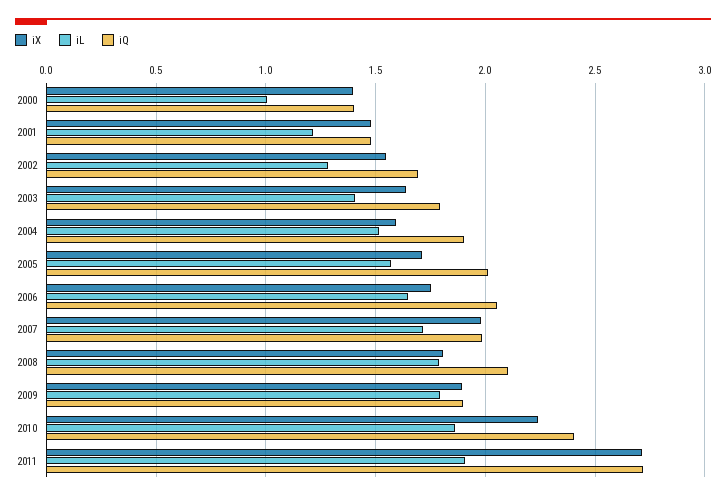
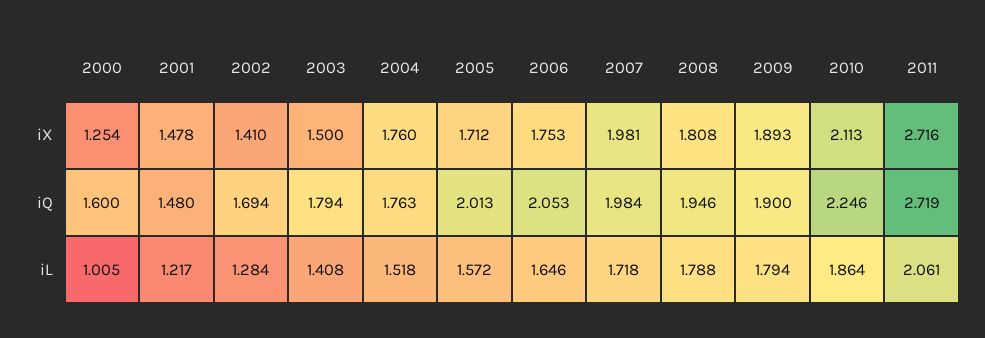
  {
    "iX": {
-     "2000": 1.4,
+     "2000": 1.254,
      "2001": 1.478,
-     "2002": 1.55,
+     "2002": 1.41,
-     "2003": 1.65,
+     "2003": 1.5,
-     "2004": 1.6,
+     "2004": 1.76,
      "2005": 1.712,
      "2006": 1.753,
      "2007": 1.981,
      "2008": 1.808,
      "2009": 1.893,
-     "2010": 2.25,
+     "2010": 2.113,
      "2011": 2.716
    },
    "iL": {
      "2000": 1.005,
      "2001": 1.217,
      "2002": 1.284,
      "2003": 1.408,
      "2004": 1.518,
      "2005": 1.572,
      "2006": 1.646,
      "2007": 1.718,
      "2008": 1.788,
      "2009": 1.794,
      "2010": 1.864,
-     "2011": 1.9
+     "2011": 2.061
    },
    "iQ": {
-     "2000": 1.4,
+     "2000": 1.6,
      "2001": 1.48,
      "2002": 1.694,
      "2003": 1.794,
-     "2004": 1.9,
+     "2004": 1.763,
      "2005": 2.013,
      "2006": 2.053,
      "2007": 1.984,
-     "2008": 2.1,
+     "2008": 1.946,
      "2009": 1.9,
-     "2010": 2.4,
+     "2010": 2.246,
      "2011": 2.719
    }
  }

